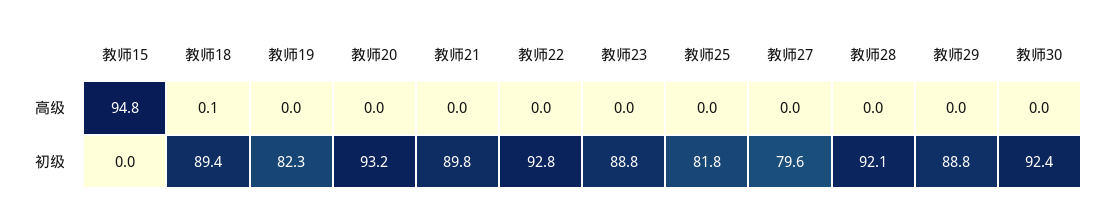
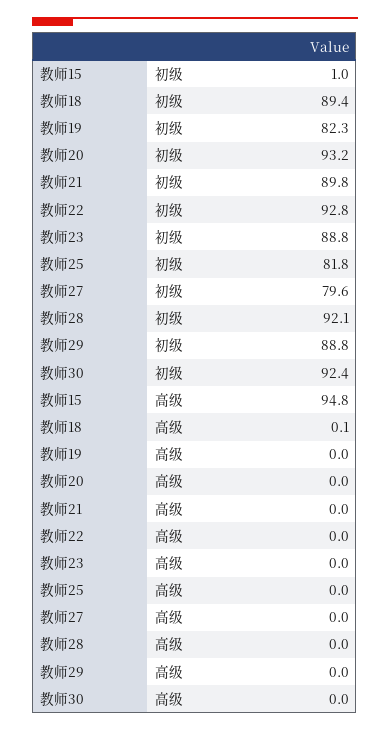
  {
    "教师15": {
      "高级": 94.8,
-     "初级": 0
+     "初级": 1
    },
    "教师18": {
      "高级": 0.1,
      "初级": 89.4
    },
    "教师19": {
      "高级": 0,
      "初级": 82.3
    },
    "教师20": {
      "高级": 0,
      "初级": 93.2
    },
    "教师21": {
      "高级": 0,
      "初级": 89.8
    },
    "教师22": {
      "高级": 0,
      "初级": 92.8
    },
    "教师23": {
      "高级": 0,
      "初级": 88.8
    },
    "教师25": {
      "高级": 0,
      "初级": 81.8
    },
    "教师27": {
      "高级": 0,
      "初级": 79.6
    },
    "教师28": {
      "高级": 0,
      "初级": 92.1
    },
    "教师29": {
      "高级": 0,
      "初级": 88.8
    },
    "教师30": {
      "高级": 0,
      "初级": 92.4
    }
  }

